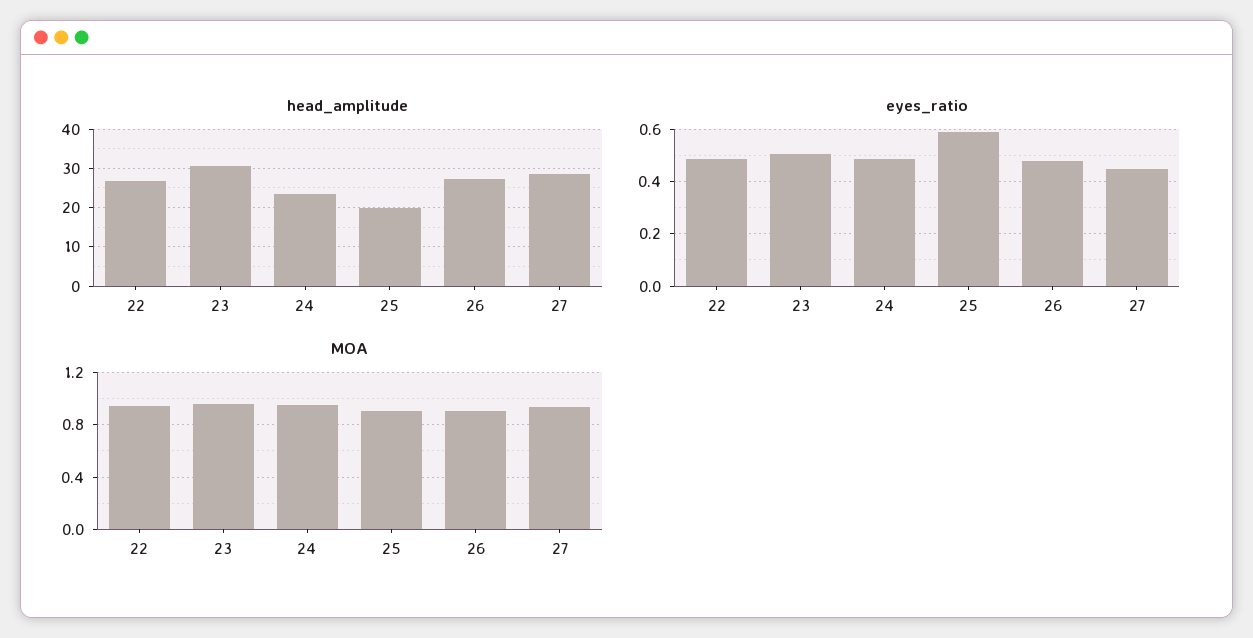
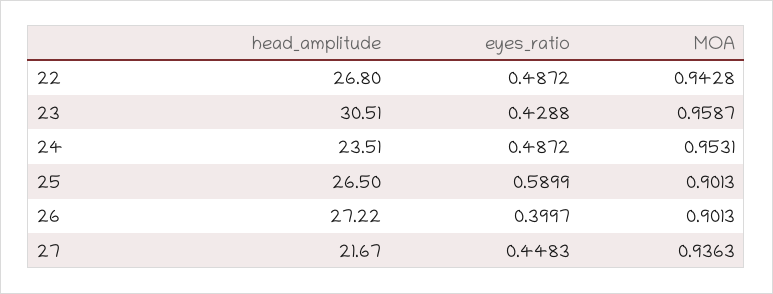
  {
    "head_amplitude": {
      "22": 26.8,
      "23": 30.51,
      "24": 23.51,
-     "25": 20,
+     "25": 26.5,
      "26": 27.22,
-     "27": 28
+     "27": 21.67
    },
    "eyes_ratio": {
      "22": 0.4872,
-     "23": 0.5,
+     "23": 0.4288,
      "24": 0.4872,
      "25": 0.5899,
-     "26": 0.475,
+     "26": 0.3997,
      "27": 0.4483
    },
    "MOA": {
      "22": 0.9428,
      "23": 0.9587,
      "24": 0.9531,
      "25": 0.9013,
      "26": 0.9013,
      "27": 0.9363
    }
  }

